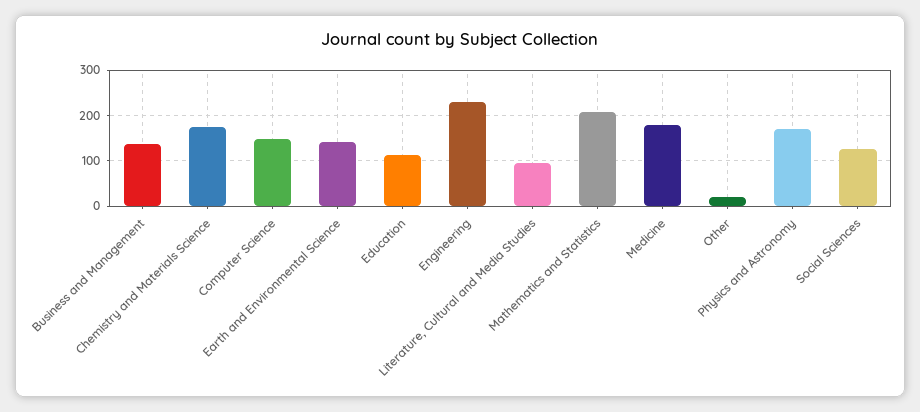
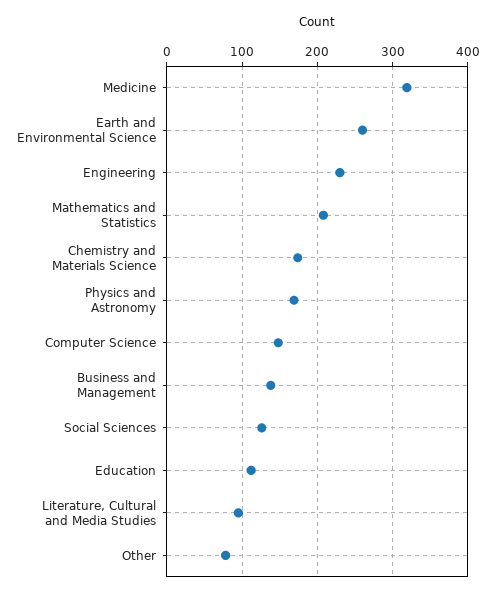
  {
    "Business and Management": 140,
    "Chemistry and Materials Science": 170,
    "Computer Science": 150,
-   "Earth and Environmental Science": 140,
+   "Earth and Environmental Science": 260,
    "Education": 110,
    "Engineering": 230,
    "Literature, Cultural and Media Studies": 100,
    "Mathematics and Statistics": 210,
-   "Medicine": 180,
+   "Medicine": 320,
-   "Other": 20,
+   "Other": 80,
    "Physics and Astronomy": 170,
    "Social Sciences": 130
  }

